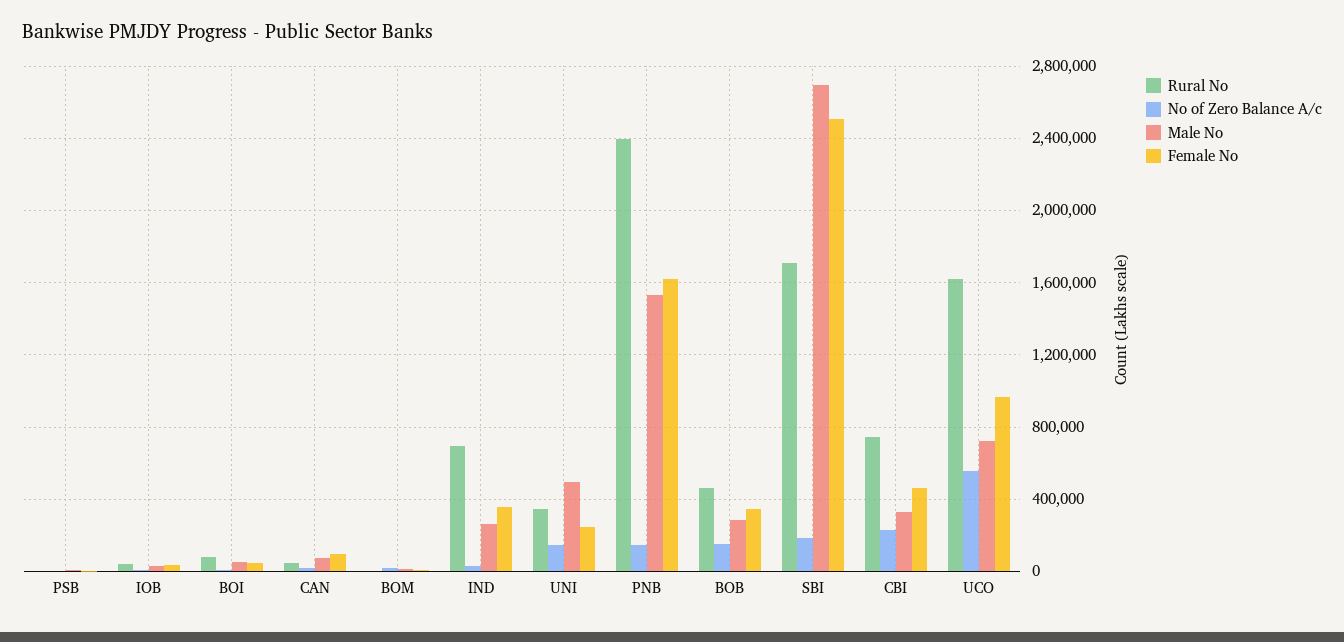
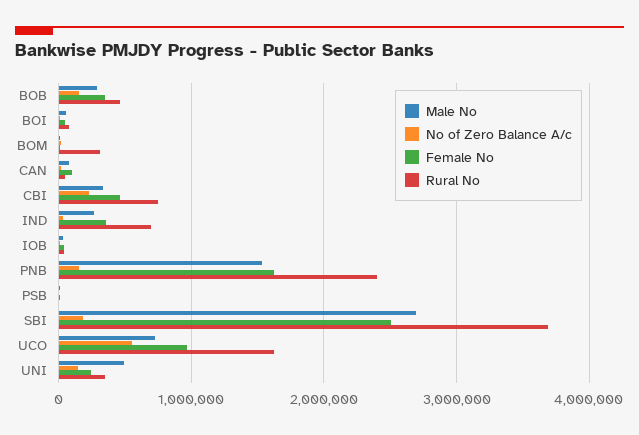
  {
    "Rural No": {
      "PSB": 0,
      "IOB": 50000,
      "BOI": 100000,
      "CAN": 50000,
-     "BOM": 0,
+     "BOM": 300000,
      "IND": 700000,
      "UNI": 350000,
      "PNB": 2400000,
      "BOB": 450000,
-     "SBI": 1700000,
+     "SBI": 3700000,
      "CBI": 750000,
      "UCO": 1600000
    },
    "No of Zero Balance A/c": {
      "PSB": 0,
      "IOB": 0,
      "BOI": 0,
      "CAN": 0,
      "BOM": 0,
      "IND": 50000,
      "UNI": 150000,
      "PNB": 150000,
      "BOB": 150000,
      "SBI": 200000,
      "CBI": 250000,
      "UCO": 550000
    },
    "Male No": {
      "PSB": 0,
      "IOB": 50000,
      "BOI": 50000,
      "CAN": 100000,
      "BOM": 0,
      "IND": 250000,
      "UNI": 500000,
      "PNB": 1550000,
      "BOB": 300000,
      "SBI": 2700000,
      "CBI": 350000,
      "UCO": 700000
    },
    "Female No": {
      "PSB": 0,
      "IOB": 50000,
      "BOI": 50000,
      "CAN": 100000,
      "BOM": 0,
      "IND": 350000,
      "UNI": 250000,
      "PNB": 1600000,
      "BOB": 350000,
      "SBI": 2500000,
      "CBI": 450000,
      "UCO": 950000
    }
  }

